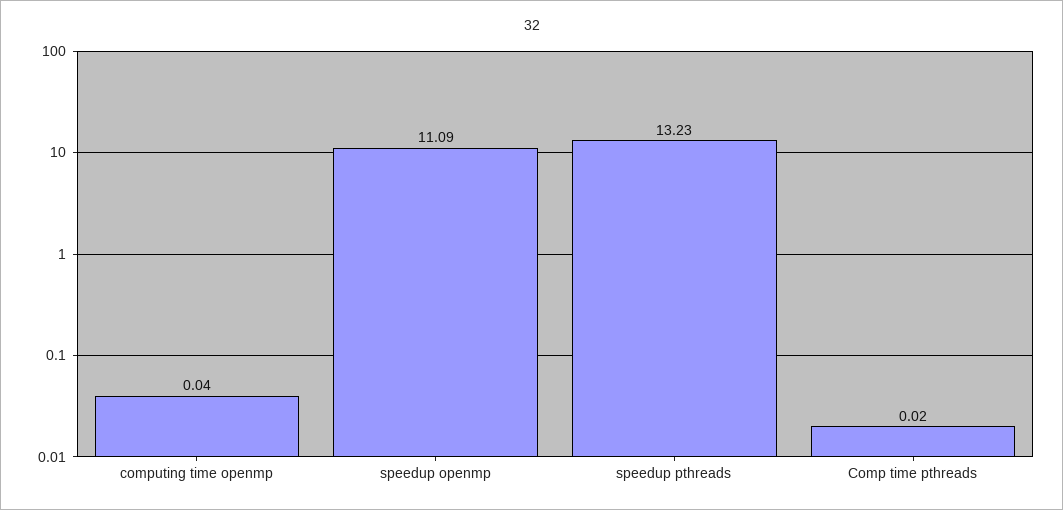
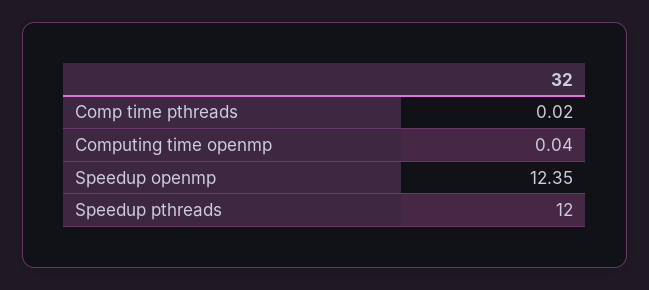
  {
    "computing time openmp": 0.04,
-   "speedup openmp": 11.09,
+   "speedup openmp": 12.35,
-   "speedup pthreads": 13.23,
+   "speedup pthreads": 12,
    "Comp time pthreads": 0.02
  }

